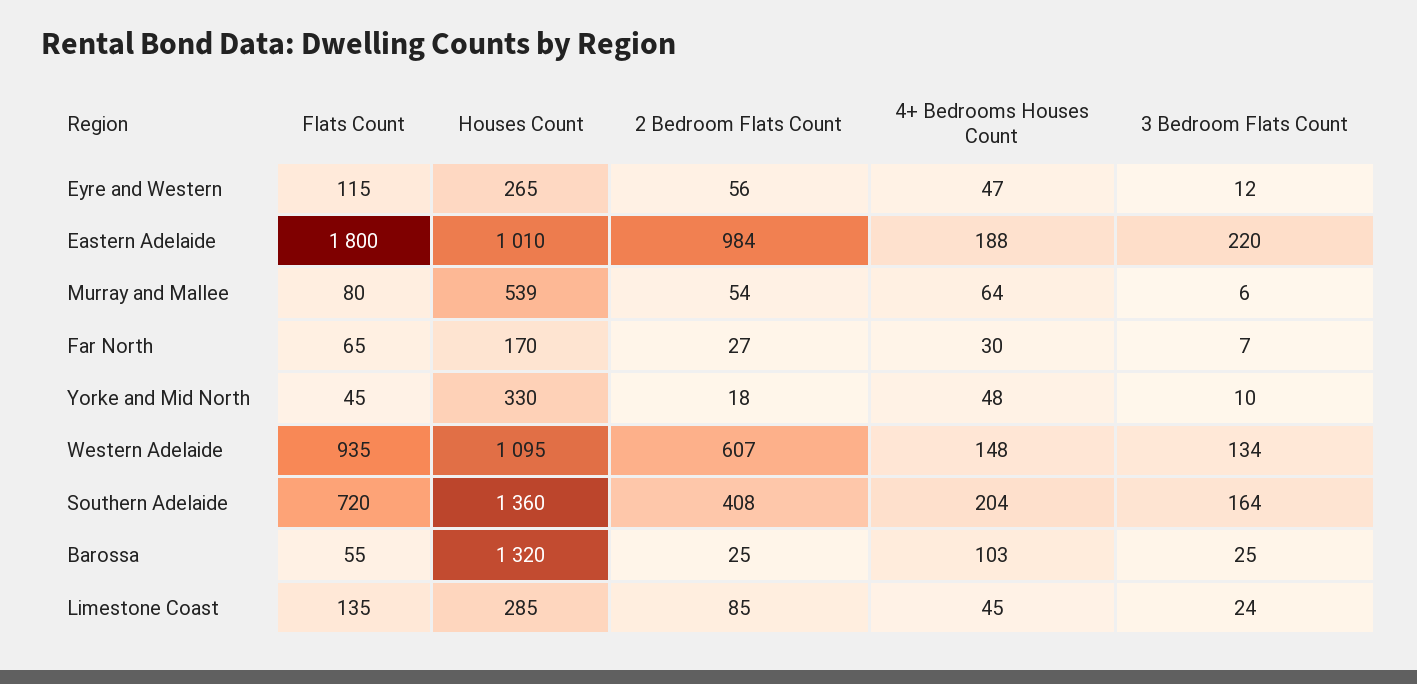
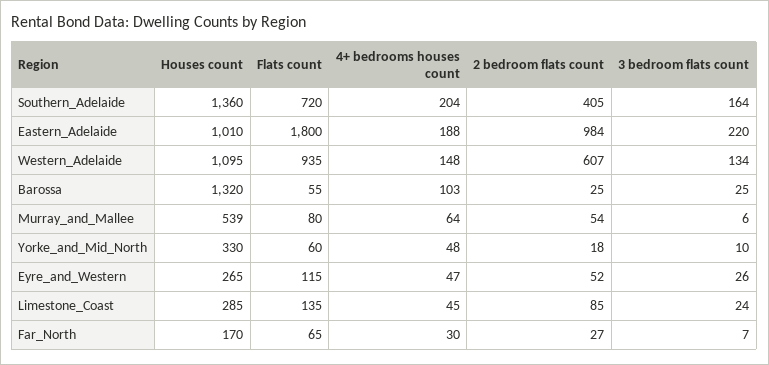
  {
    "Flats Count": {
      "Eyre and Western": 115,
      "Eastern Adelaide": 1800,
      "Murray and Mallee": 80,
      "Far North": 65,
-     "Yorke and Mid North": 45,
+     "Yorke and Mid North": 60,
      "Western Adelaide": 935,
      "Southern Adelaide": 720,
      "Barossa": 55,
      "Limestone Coast": 135
    },
    "Houses Count": {
      "Eyre and Western": 265,
      "Eastern Adelaide": 1010,
      "Murray and Mallee": 539,
      "Far North": 170,
      "Yorke and Mid North": 330,
      "Western Adelaide": 1095,
      "Southern Adelaide": 1360,
      "Barossa": 1320,
      "Limestone Coast": 285
    },
    "2 Bedroom Flats Count": {
-     "Eyre and Western": 56,
+     "Eyre and Western": 52,
      "Eastern Adelaide": 984,
      "Murray and Mallee": 54,
      "Far North": 27,
      "Yorke and Mid North": 18,
      "Western Adelaide": 607,
-     "Southern Adelaide": 408,
+     "Southern Adelaide": 405,
      "Barossa": 25,
      "Limestone Coast": 85
    },
    "4+ Bedrooms Houses Count": {
      "Eyre and Western": 47,
      "Eastern Adelaide": 188,
      "Murray and Mallee": 64,
      "Far North": 30,
      "Yorke and Mid North": 48,
      "Western Adelaide": 148,
      "Southern Adelaide": 204,
      "Barossa": 103,
      "Limestone Coast": 45
    },
    "3 Bedroom Flats Count": {
-     "Eyre and Western": 12,
+     "Eyre and Western": 26,
      "Eastern Adelaide": 220,
      "Murray and Mallee": 6,
      "Far North": 7,
      "Yorke and Mid North": 10,
      "Western Adelaide": 134,
      "Southern Adelaide": 164,
      "Barossa": 25,
      "Limestone Coast": 24
    }
  }

